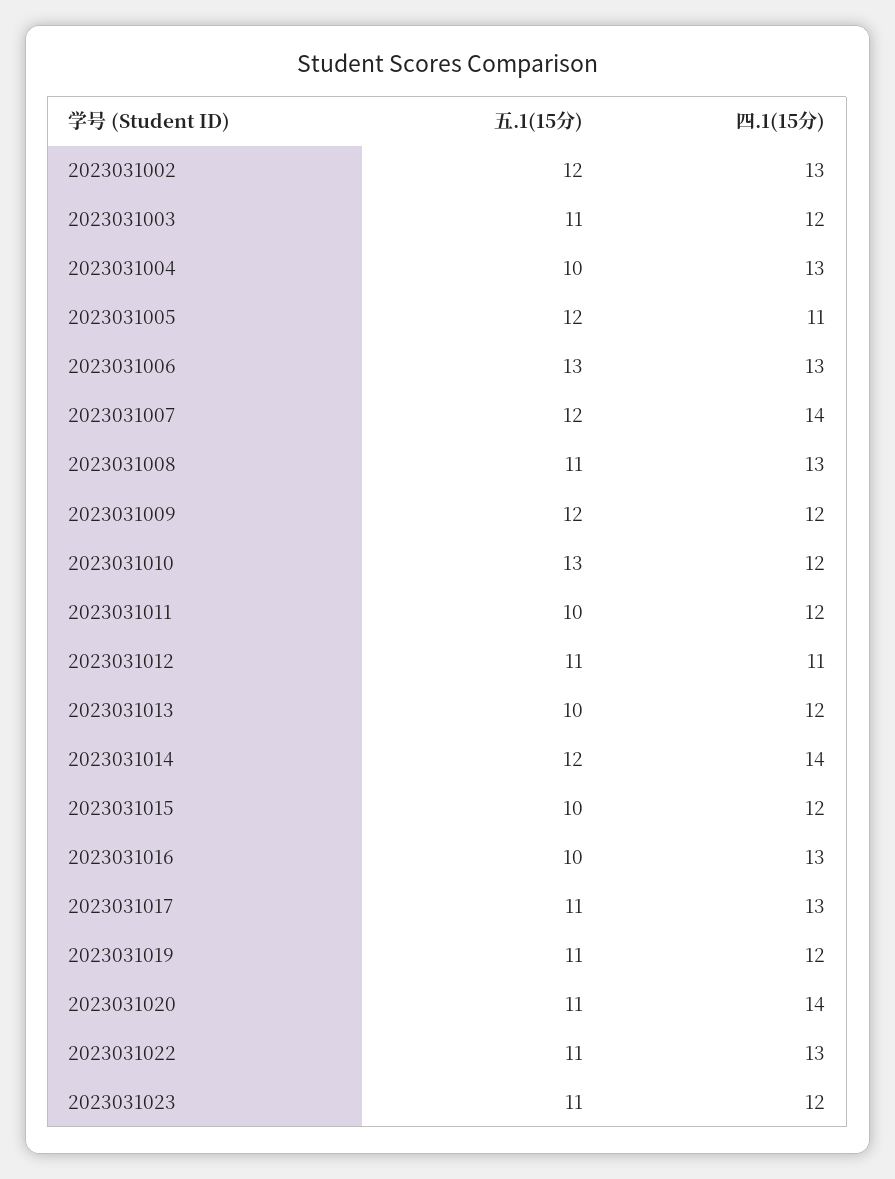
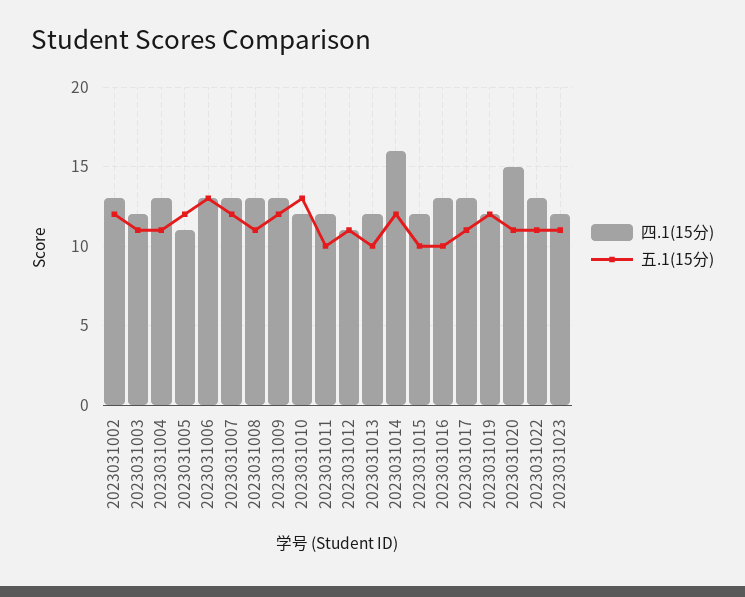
  {
    "五.1(15分)": {
      "2023031002": 12,
      "2023031003": 11,
-     "2023031004": 10,
+     "2023031004": 11,
      "2023031005": 12,
      "2023031006": 13,
      "2023031007": 12,
      "2023031008": 11,
      "2023031009": 12,
      "2023031010": 13,
      "2023031011": 10,
      "2023031012": 11,
      "2023031013": 10,
      "2023031014": 12,
      "2023031015": 10,
      "2023031016": 10,
      "2023031017": 11,
-     "2023031019": 11,
+     "2023031019": 12,
      "2023031020": 11,
      "2023031022": 11,
      "2023031023": 11
    },
    "四.1(15分)": {
      "2023031002": 13,
      "2023031003": 12,
      "2023031004": 13,
      "2023031005": 11,
      "2023031006": 13,
-     "2023031007": 14,
+     "2023031007": 13,
      "2023031008": 13,
-     "2023031009": 12,
+     "2023031009": 13,
      "2023031010": 12,
      "2023031011": 12,
      "2023031012": 11,
      "2023031013": 12,
-     "2023031014": 14,
+     "2023031014": 16,
      "2023031015": 12,
      "2023031016": 13,
      "2023031017": 13,
      "2023031019": 12,
-     "2023031020": 14,
+     "2023031020": 15,
      "2023031022": 13,
      "2023031023": 12
    }
  }

